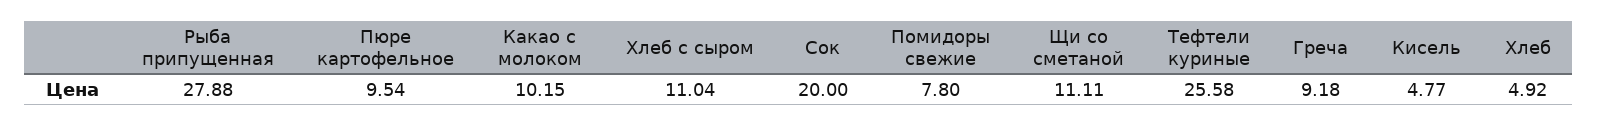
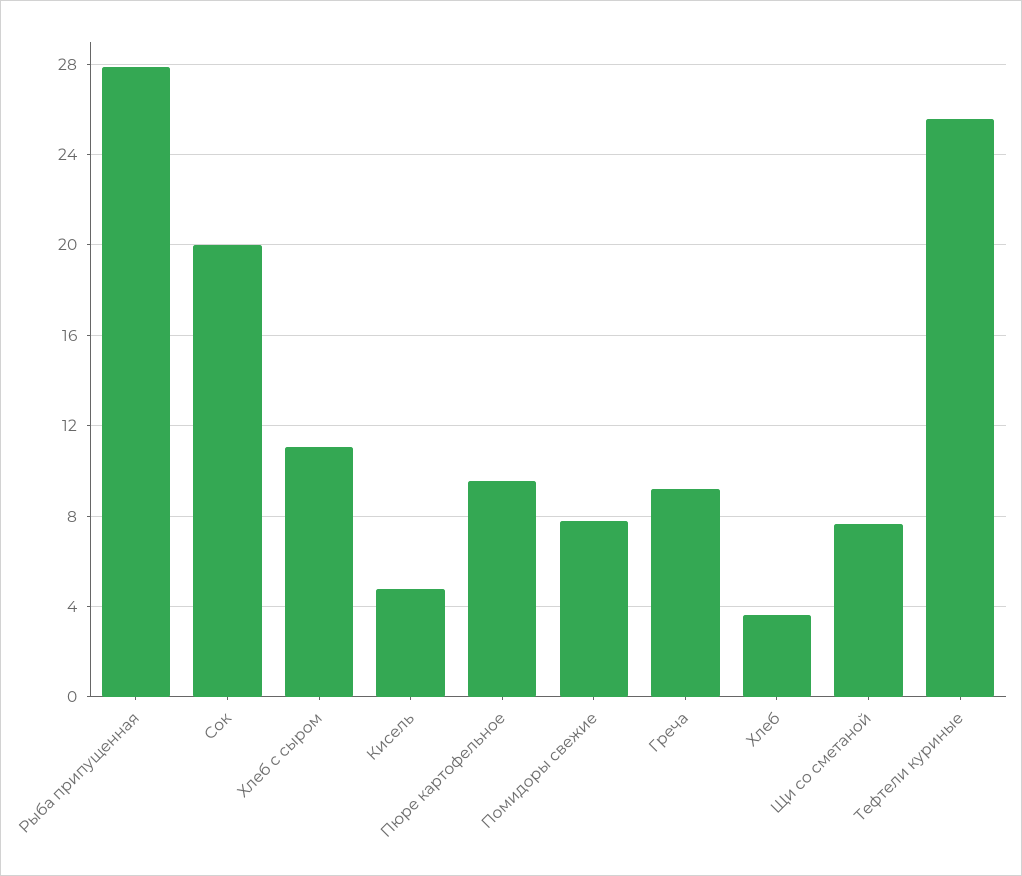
  {
    "Рыба припущенная": 27.88,
    "Пюре картофельное": 9.54,
-   "Какао с молоком": 10.15,
    "Хлеб с сыром": 11.04,
    "Сок": 20,
    "Помидоры свежие": 7.8,
-   "Щи со сметаной": 11.11,
+   "Щи со сметаной": 7.5,
    "Тефтели куриные": 25.58,
    "Греча": 9.18,
    "Кисель": 4.77,
-   "Хлеб": 4.92
+   "Хлеб": 3.5
  }

